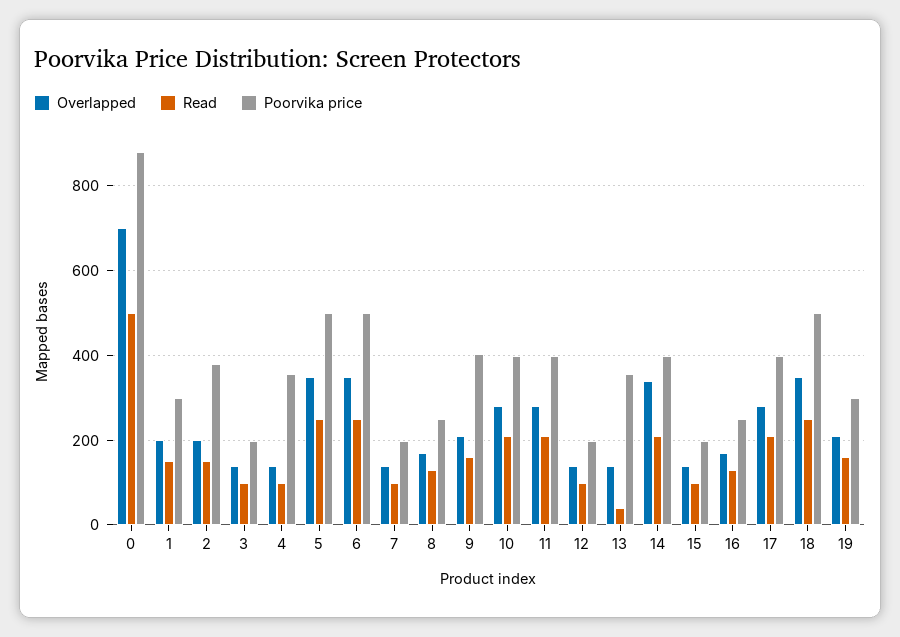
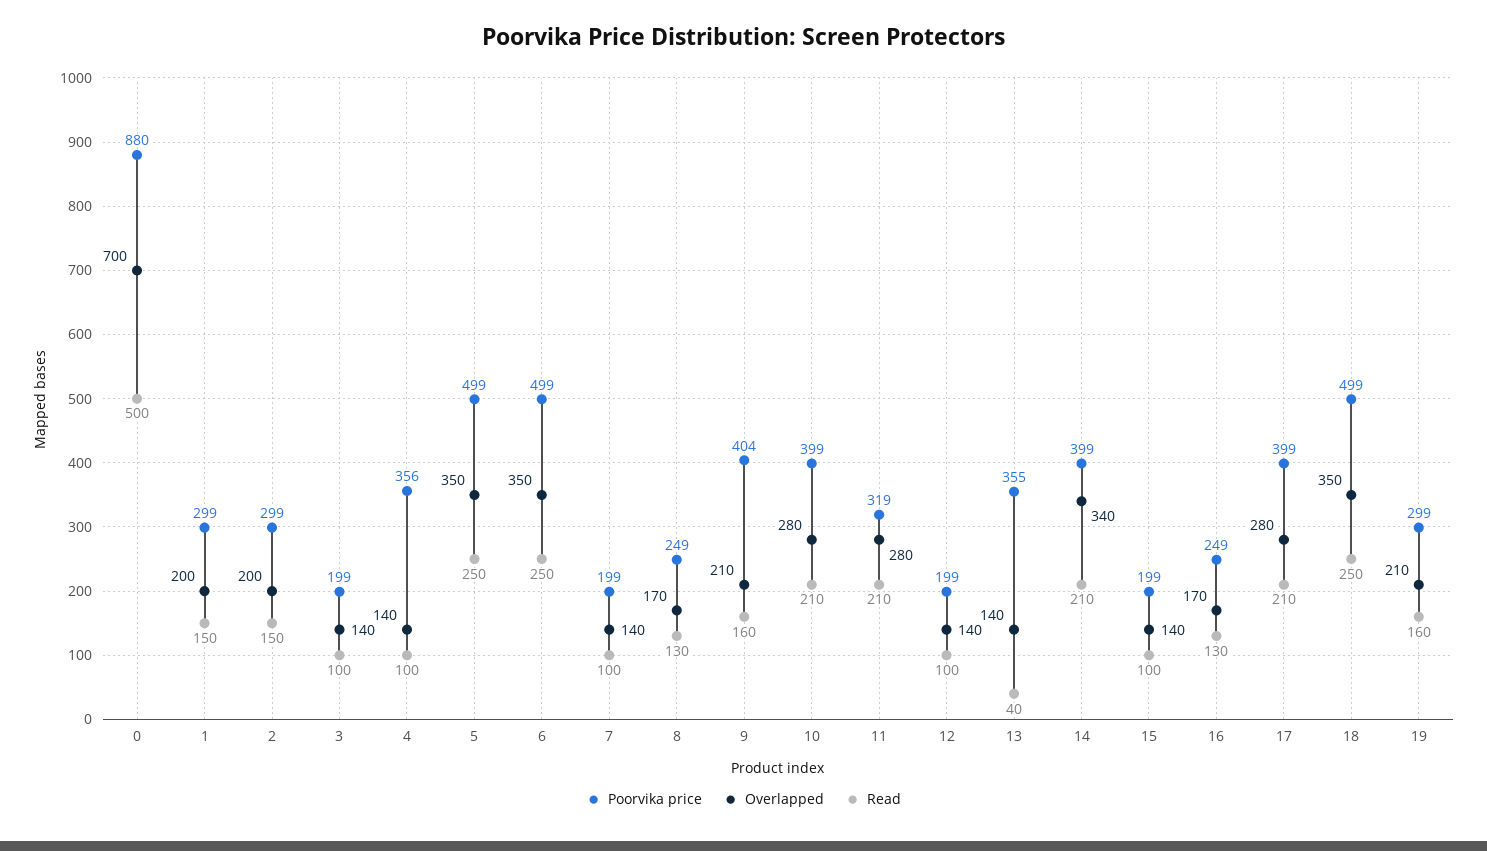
  {
    "Overlapped": {
      "0": 700,
      "1": 200,
      "2": 200,
      "3": 140,
      "4": 140,
      "5": 350,
      "6": 350,
      "7": 140,
      "8": 170,
      "9": 210,
      "10": 280,
      "11": 280,
      "12": 140,
      "13": 140,
      "14": 340,
      "15": 140,
      "16": 170,
      "17": 280,
      "18": 350,
      "19": 210
    },
    "Read": {
      "0": 500,
      "1": 150,
      "2": 150,
      "3": 100,
      "4": 100,
      "5": 250,
      "6": 250,
      "7": 100,
      "8": 130,
      "9": 160,
      "10": 210,
      "11": 210,
      "12": 100,
      "13": 40,
      "14": 210,
      "15": 100,
      "16": 130,
      "17": 210,
      "18": 250,
      "19": 160
    },
    "Poorvika price": {
      "0": 880,
      "1": 299,
-     "2": 380,
+     "2": 299,
      "3": 199,
      "4": 356,
      "5": 499,
      "6": 499,
      "7": 199,
      "8": 249,
      "9": 404,
      "10": 399,
-     "11": 400,
+     "11": 319,
      "12": 199,
      "13": 355,
      "14": 399,
      "15": 199,
      "16": 249,
      "17": 399,
      "18": 499,
      "19": 299
    }
  }

